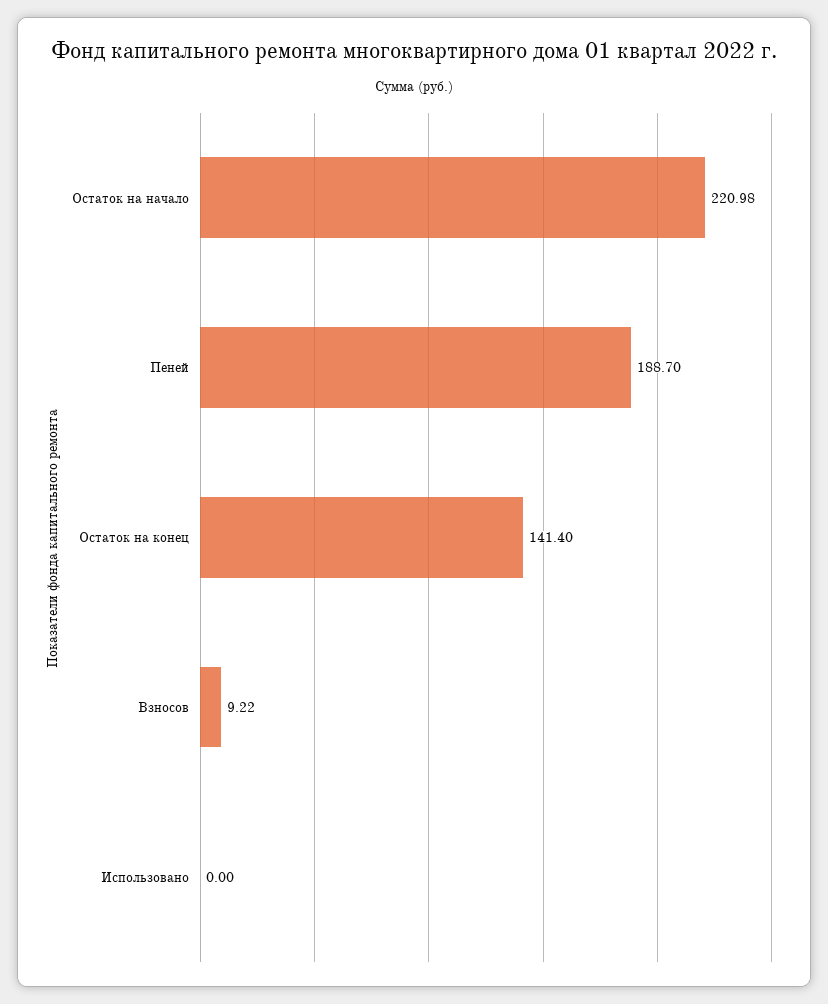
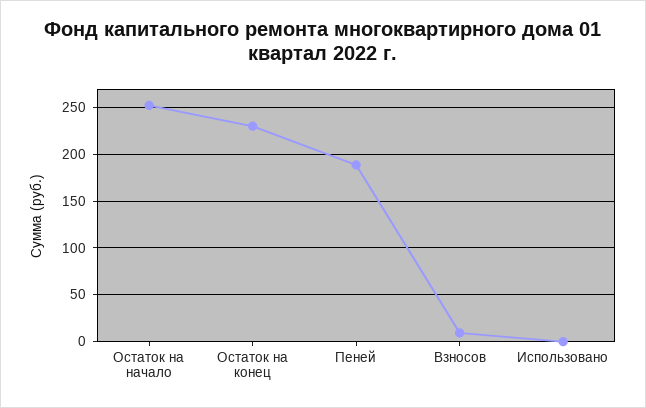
  {
-   "Остаток на начало": 220.98,
+   "Остаток на начало": 250,
    "Пеней": 188.7,
-   "Остаток на конец": 141.4,
+   "Остаток на конец": 230,
    "Взносов": 9.22,
    "Использовано": 0
  }

